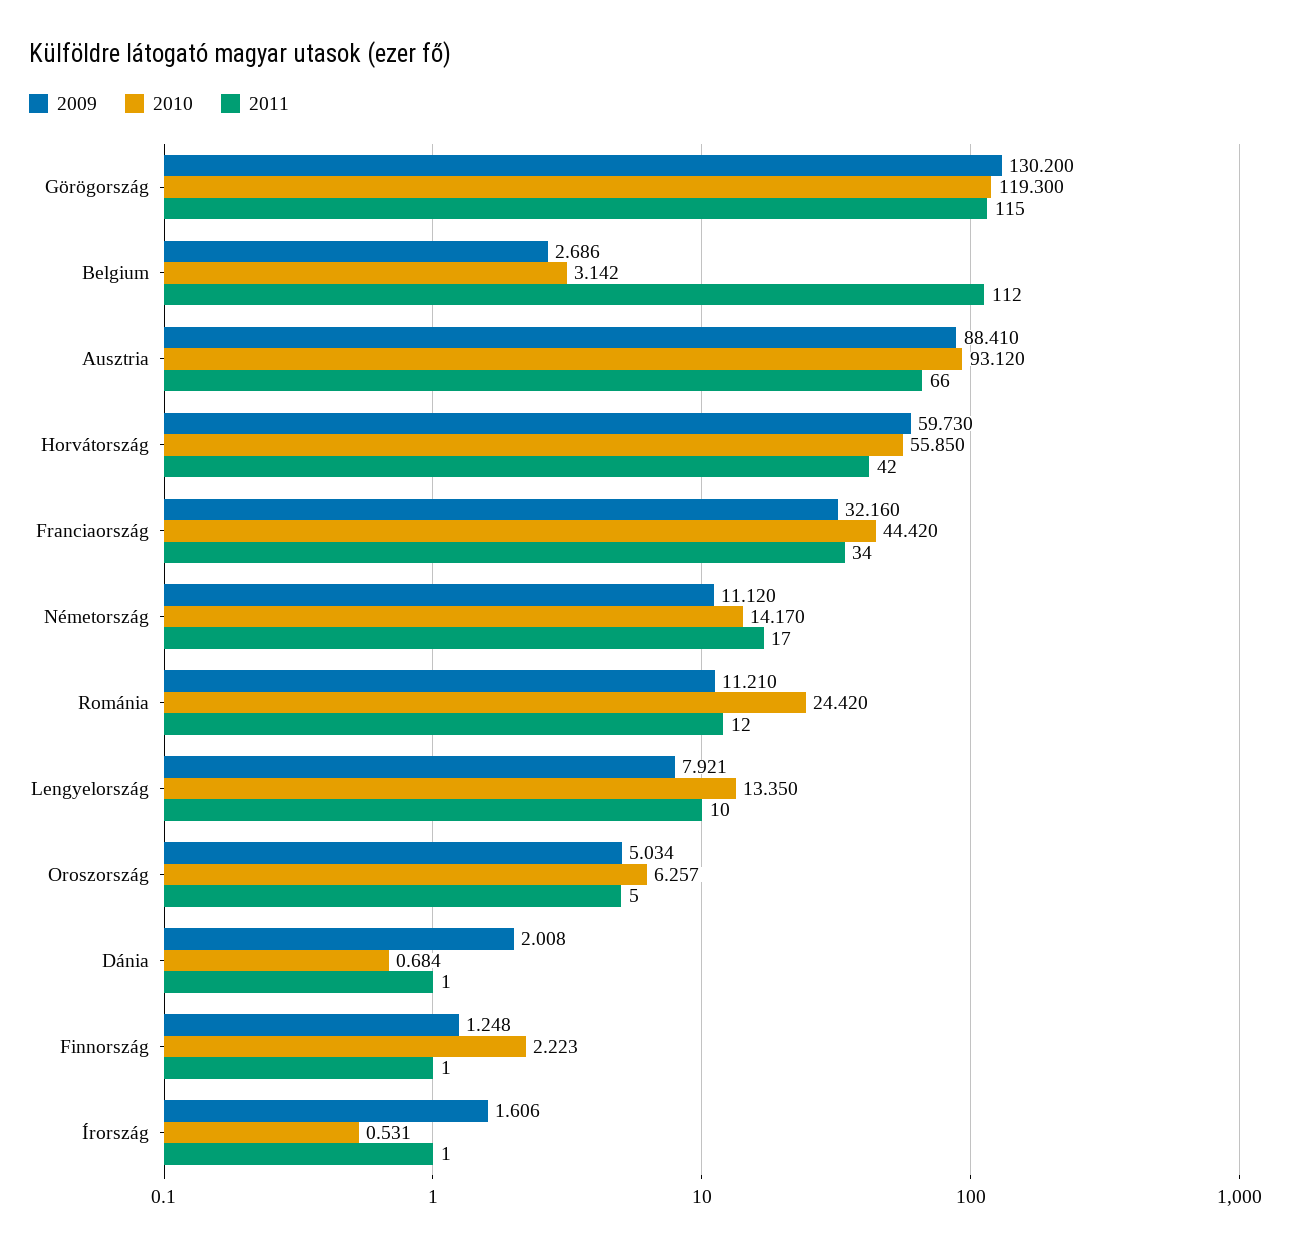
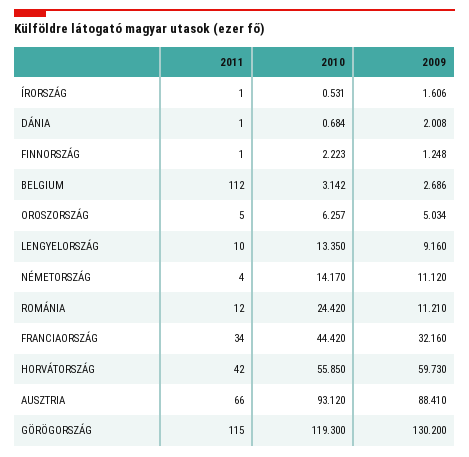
  {
    "2009": {
      "Görögország": 130.2,
      "Belgium": 2.686,
      "Ausztria": 88.41,
      "Horvátország": 59.73,
      "Franciaország": 32.16,
      "Németország": 11.12,
      "Románia": 11.21,
-     "Lengyelország": 7.921,
+     "Lengyelország": 9.16,
      "Oroszország": 5.034,
      "Dánia": 2.008,
      "Finnország": 1.248,
      "Írország": 1.606
    },
    "2010": {
      "Görögország": 119.3,
      "Belgium": 3.142,
      "Ausztria": 93.12,
      "Horvátország": 55.85,
      "Franciaország": 44.42,
      "Németország": 14.17,
      "Románia": 24.42,
      "Lengyelország": 13.35,
      "Oroszország": 6.257,
      "Dánia": 0.684,
      "Finnország": 2.223,
      "Írország": 0.531
    },
    "2011": {
      "Görögország": 115,
      "Belgium": 112,
      "Ausztria": 66,
      "Horvátország": 42,
      "Franciaország": 34,
-     "Németország": 17,
+     "Németország": 4,
      "Románia": 12,
      "Lengyelország": 10,
      "Oroszország": 5,
      "Dánia": 1,
      "Finnország": 1,
      "Írország": 1
    }
  }

